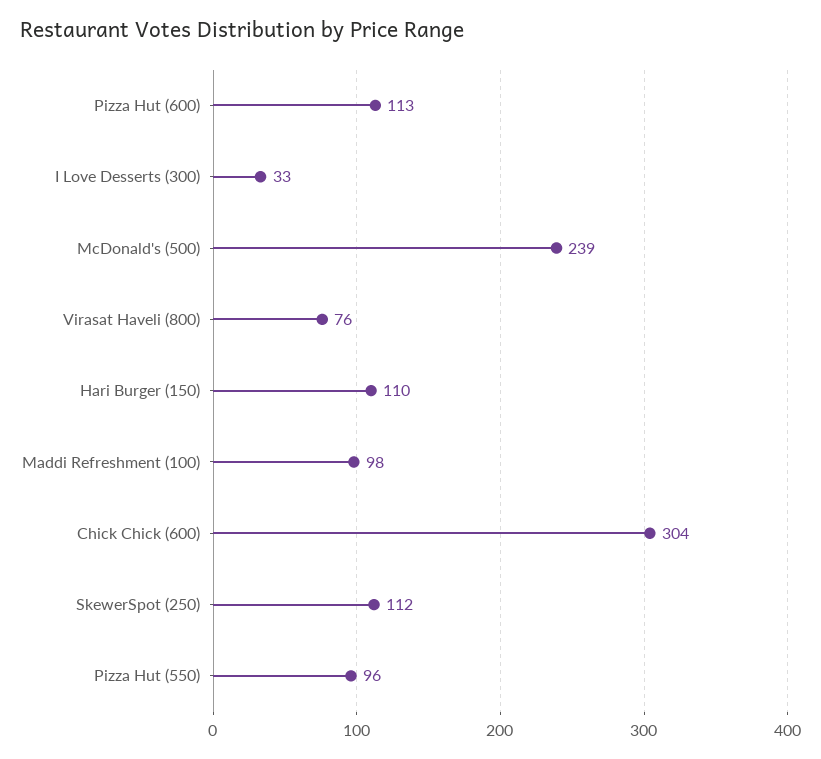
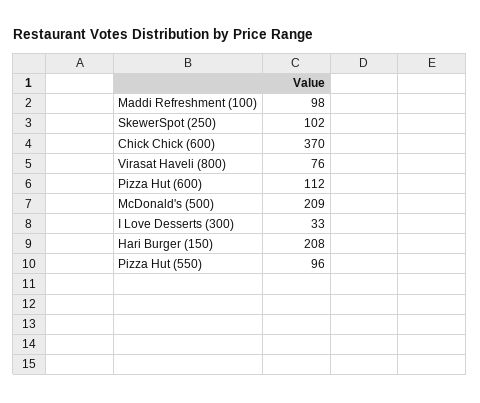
  {
-   "Pizza Hut (600)": 113,
+   "Pizza Hut (600)": 112,
    "I Love Desserts (300)": 33,
-   "McDonald's (500)": 239,
+   "McDonald's (500)": 209,
    "Virasat Haveli (800)": 76,
-   "Hari Burger (150)": 110,
+   "Hari Burger (150)": 208,
    "Maddi Refreshment (100)": 98,
-   "Chick Chick (600)": 304,
+   "Chick Chick (600)": 370,
-   "SkewerSpot (250)": 112,
+   "SkewerSpot (250)": 102,
    "Pizza Hut (550)": 96
  }

